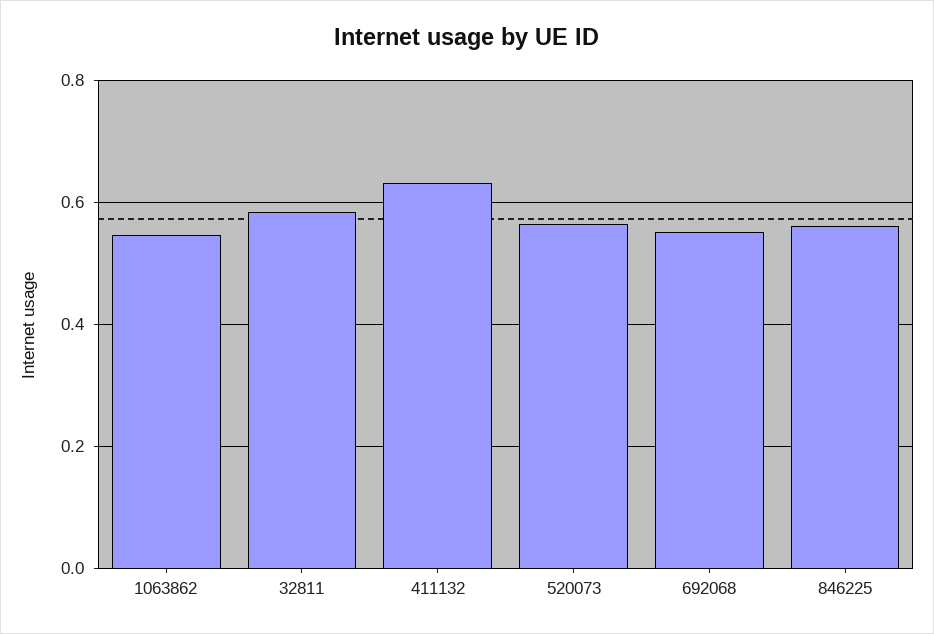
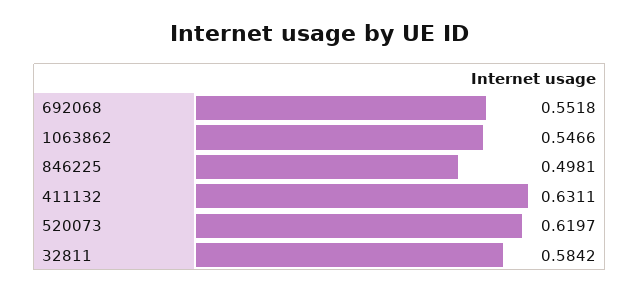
  {
    "1063862": 0.5466,
    "32811": 0.5842,
    "411132": 0.6311,
-   "520073": 0.56,
+   "520073": 0.6197,
    "692068": 0.5518,
-   "846225": 0.56
+   "846225": 0.4981
  }

